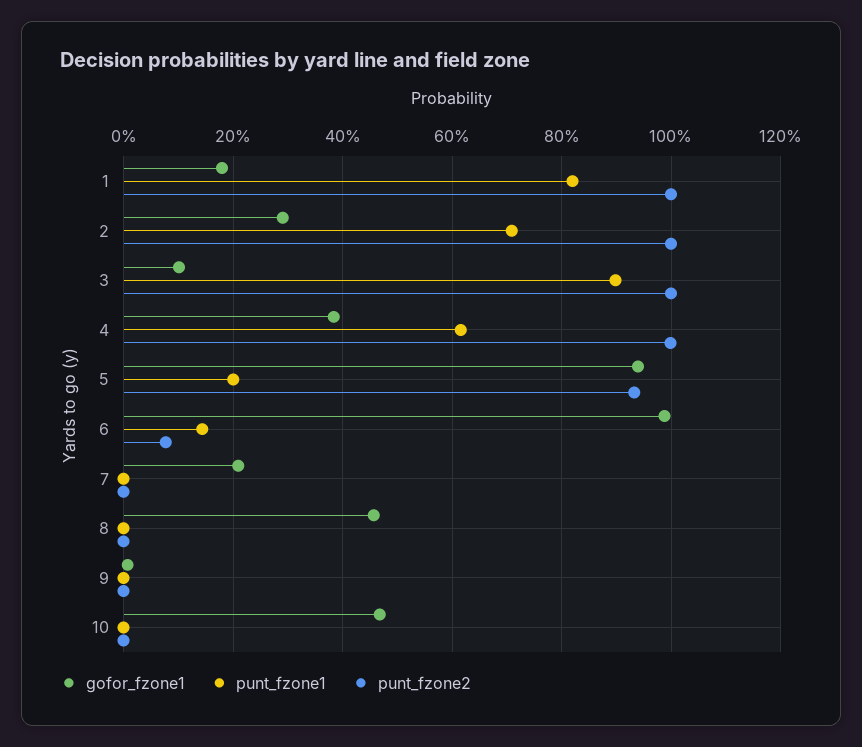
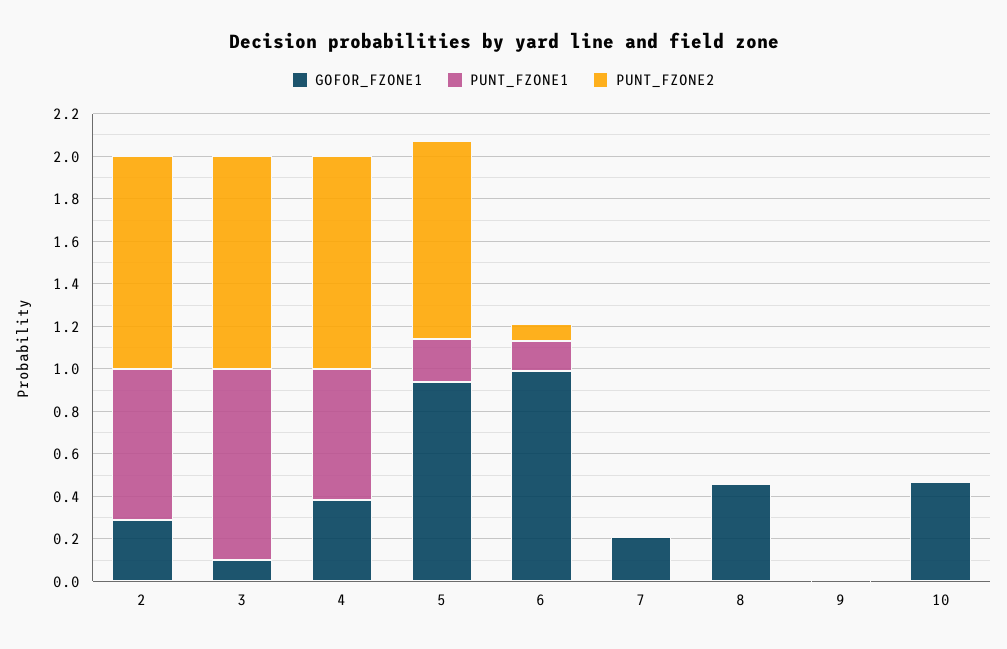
  {
    "gofor_fzone1": {
-     "1": 0.18,
      "2": 0.3,
      "3": 0.1,
      "4": 0.38,
      "5": 0.94,
      "6": 0.98,
      "7": 0.2,
      "8": 0.46,
      "9": 0,
      "10": 0.46
    },
    "punt_fzone1": {
-     "1": 0.82,
      "2": 0.7,
      "3": 0.9,
      "4": 0.62,
      "5": 0.2,
      "6": 0.14,
      "7": 0,
      "8": 0,
      "9": 0,
      "10": 0
    },
    "punt_fzone2": {
-     "1": 1,
      "2": 1,
      "3": 1,
      "4": 1,
      "5": 0.94,
      "6": 0.08,
      "7": 0,
      "8": 0,
      "9": 0,
      "10": 0
    }
  }

